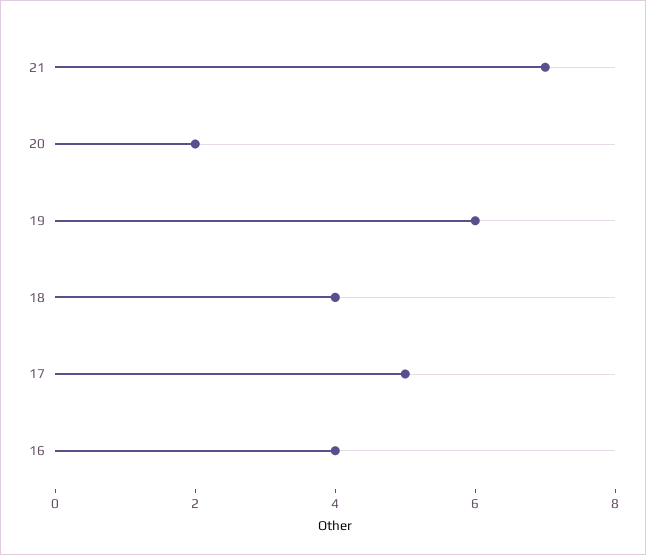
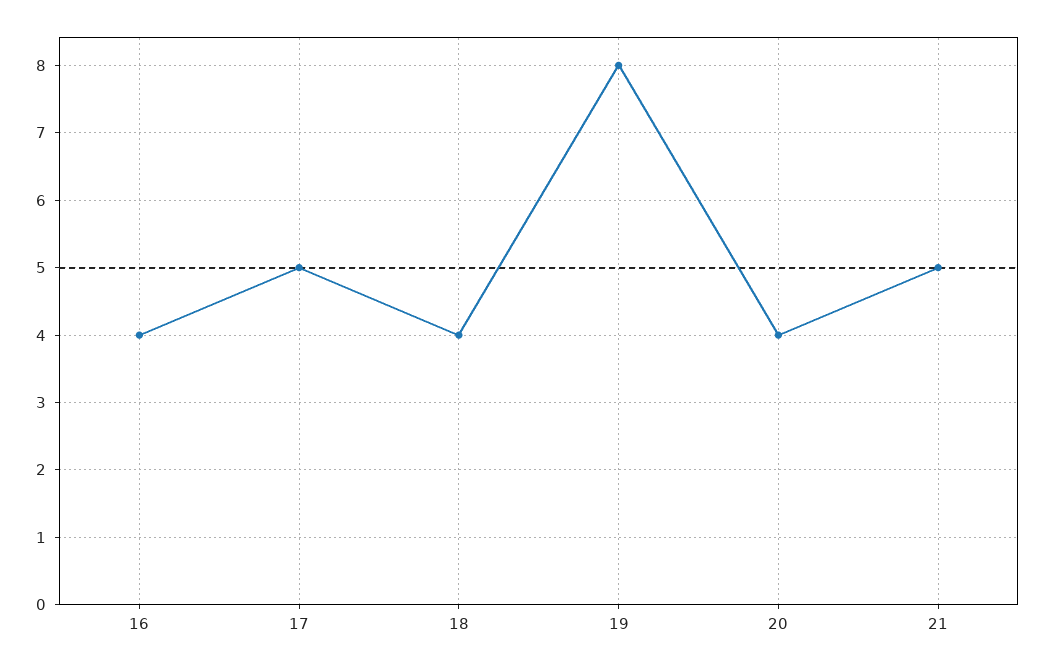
  {
-   "21": 7,
+   "21": 5,
-   "20": 2,
+   "20": 4,
-   "19": 6,
+   "19": 8,
    "18": 4,
    "17": 5,
    "16": 4
  }

